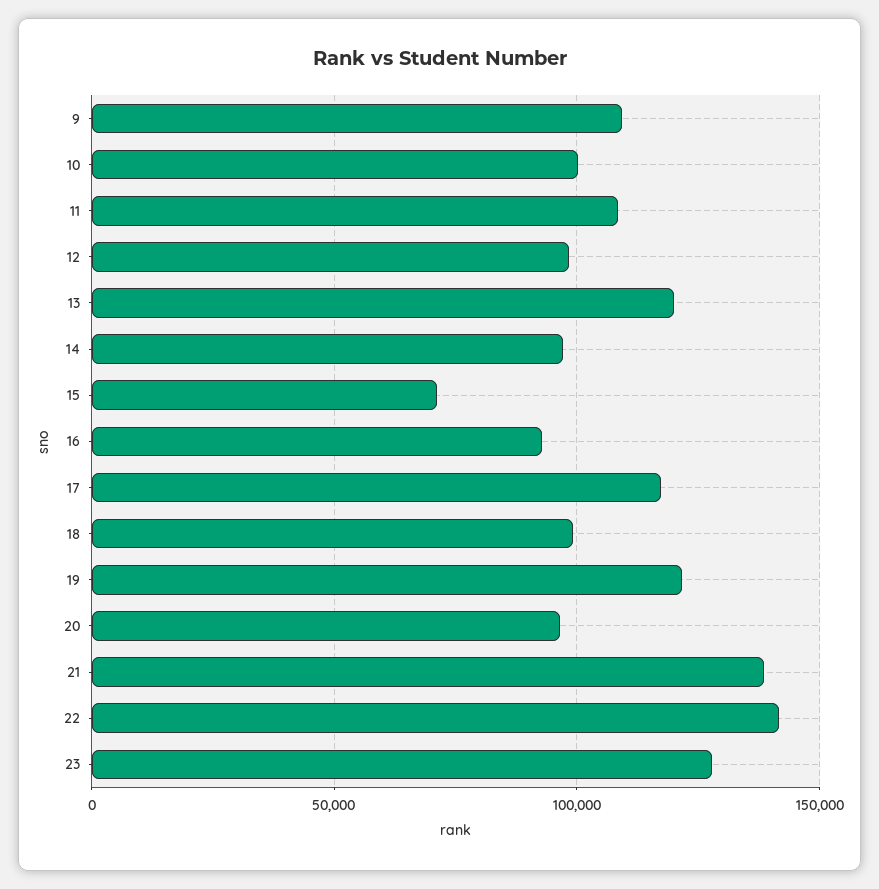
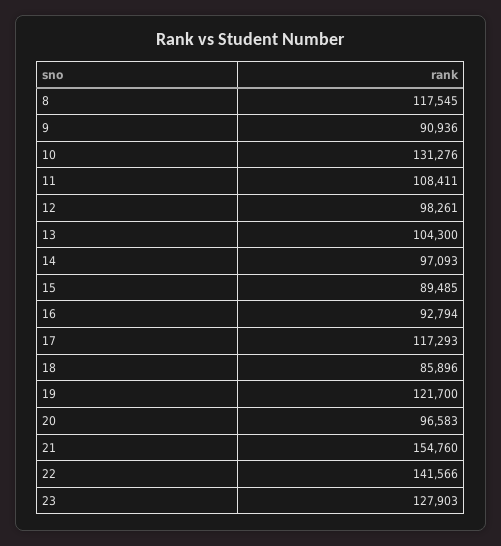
  {
-   "9": 110000,
+   "9": 90936,
-   "10": 100000,
+   "10": 131276,
    "11": 108411,
    "12": 98261,
-   "13": 120000,
+   "13": 104300,
    "14": 97093,
-   "15": 70000,
+   "15": 89485,
    "16": 92794,
    "17": 117293,
-   "18": 100000,
+   "18": 85896,
    "19": 121700,
    "20": 96583,
-   "21": 140000,
+   "21": 154760,
    "22": 141566,
-   "23": 127903
+   "23": 127903,
+   "8": 117545
  }

